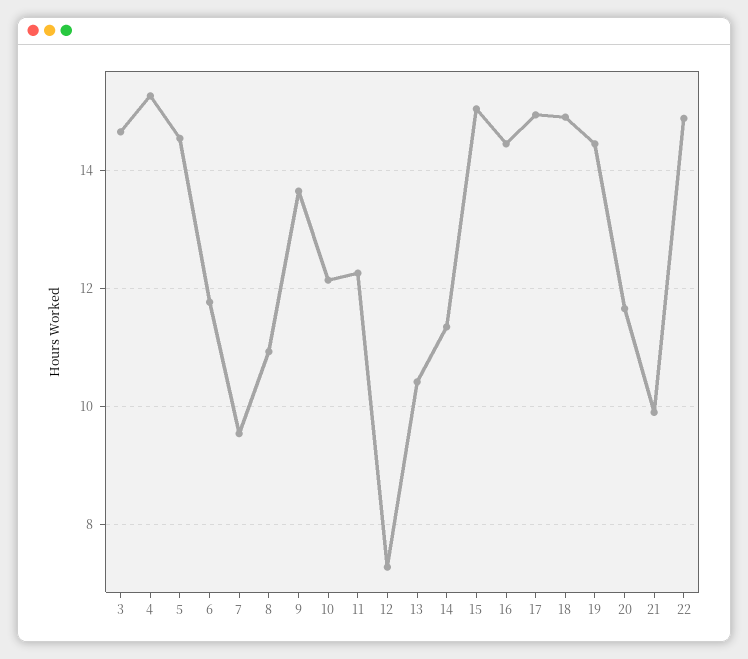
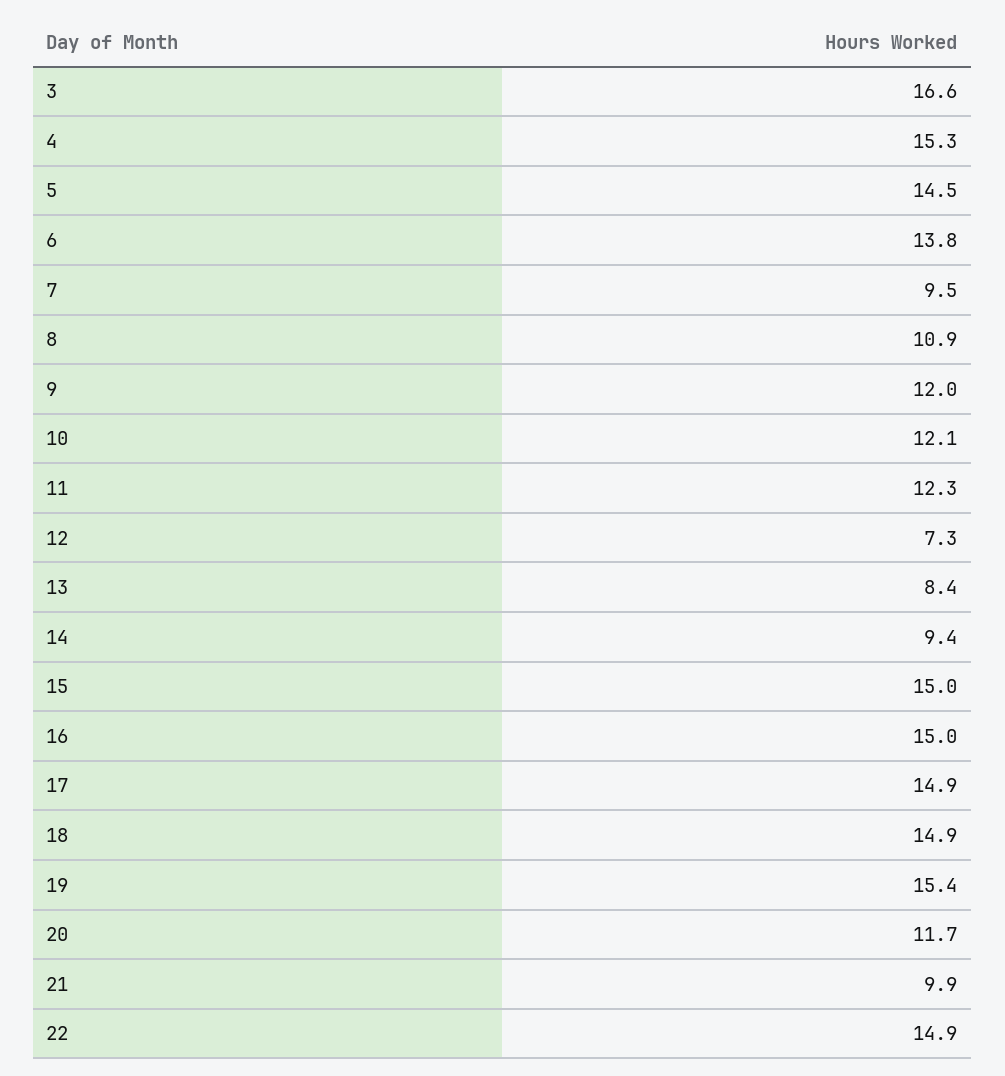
  {
-   "3": 14.6,
+   "3": 16.6,
    "4": 15.3,
    "5": 14.5,
-   "6": 11.8,
+   "6": 13.8,
    "7": 9.5,
    "8": 10.9,
-   "9": 13.6,
+   "9": 12,
    "10": 12.1,
    "11": 12.3,
    "12": 7.3,
-   "13": 10.4,
+   "13": 8.4,
-   "14": 11.4,
+   "14": 9.4,
    "15": 15,
-   "16": 14.4,
+   "16": 15,
    "17": 14.9,
    "18": 14.9,
-   "19": 14.4,
+   "19": 15.4,
    "20": 11.7,
    "21": 9.9,
    "22": 14.9
  }

